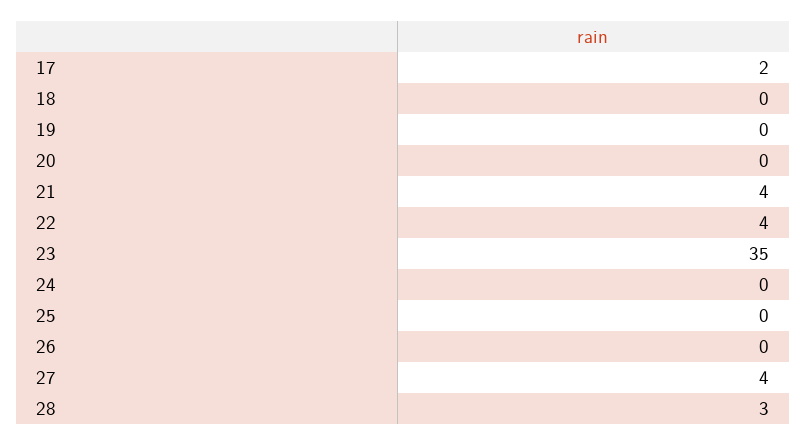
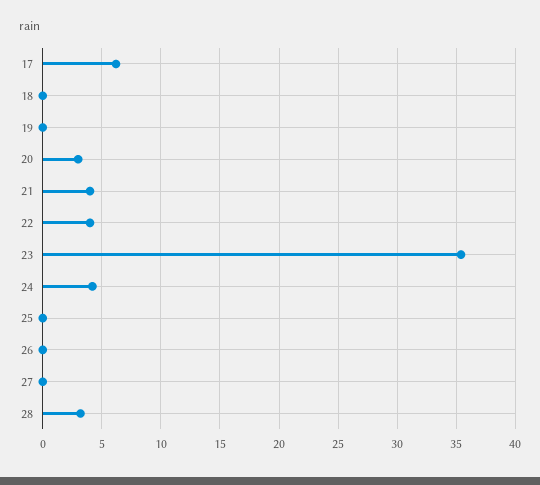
  {
-   "17": 2,
+   "17": 6,
    "18": 0,
    "19": 0,
-   "20": 0,
+   "20": 3,
    "21": 4,
    "22": 4,
    "23": 35,
-   "24": 0,
+   "24": 4,
    "25": 0,
    "26": 0,
-   "27": 4,
+   "27": 0,
    "28": 3
  }

